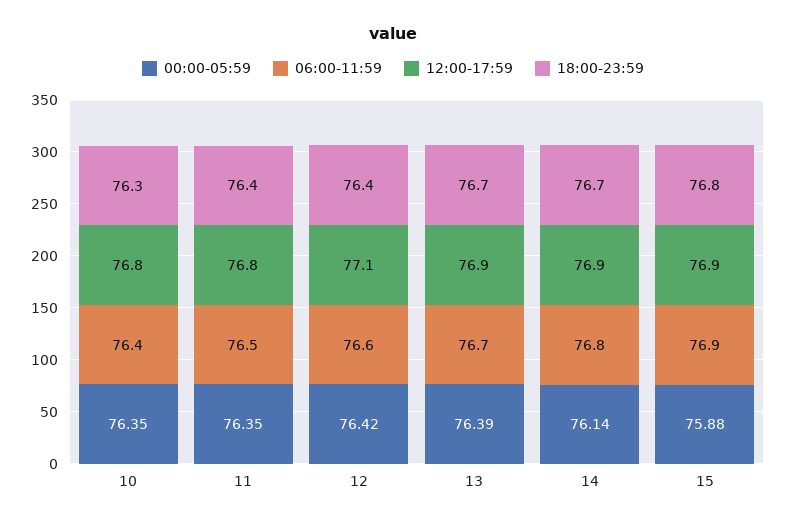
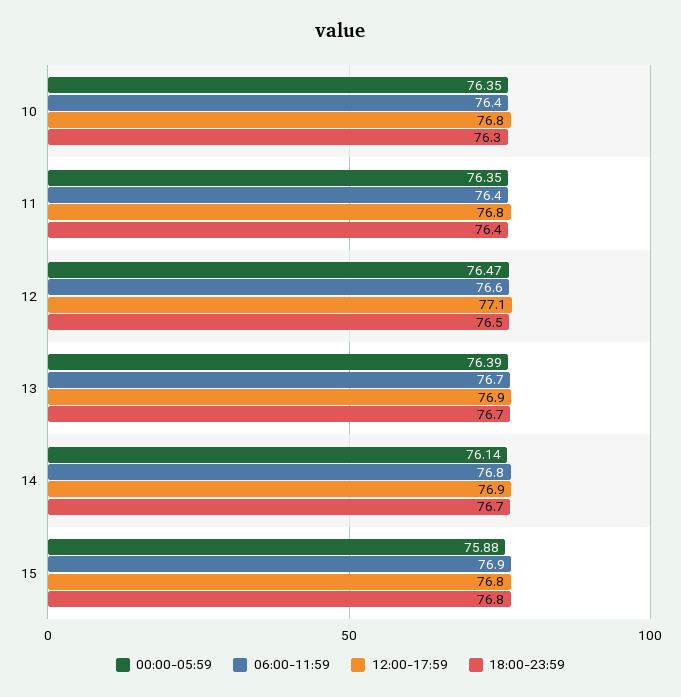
  {
    "00:00-05:59": {
      "10": 76.35,
      "11": 76.35,
-     "12": 76.42,
+     "12": 76.47,
      "13": 76.39,
      "14": 76.14,
      "15": 75.88
    },
    "06:00-11:59": {
      "10": 76.4,
-     "11": 76.5,
+     "11": 76.4,
      "12": 76.6,
      "13": 76.7,
      "14": 76.8,
      "15": 76.9
    },
    "12:00-17:59": {
      "10": 76.8,
      "11": 76.8,
      "12": 77.1,
      "13": 76.9,
      "14": 76.9,
-     "15": 76.9
+     "15": 76.8
    },
    "18:00-23:59": {
      "10": 76.3,
      "11": 76.4,
-     "12": 76.4,
+     "12": 76.5,
      "13": 76.7,
      "14": 76.7,
      "15": 76.8
    }
  }

